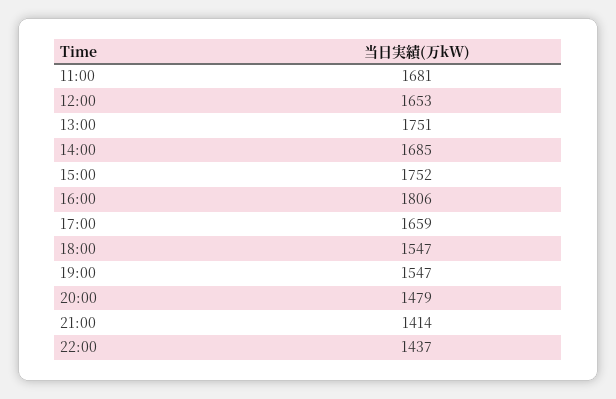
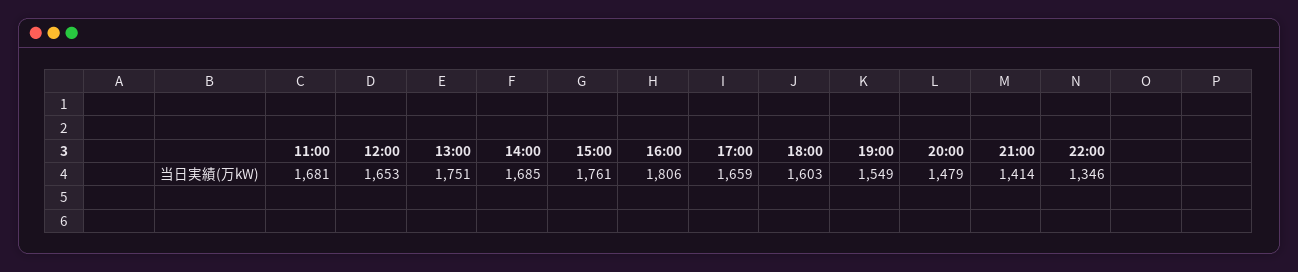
  {
    "11:00": 1681,
    "12:00": 1653,
    "13:00": 1751,
    "14:00": 1685,
-   "15:00": 1752,
+   "15:00": 1761,
    "16:00": 1806,
    "17:00": 1659,
-   "18:00": 1547,
+   "18:00": 1603,
-   "19:00": 1547,
+   "19:00": 1549,
    "20:00": 1479,
    "21:00": 1414,
-   "22:00": 1437
+   "22:00": 1346
  }

